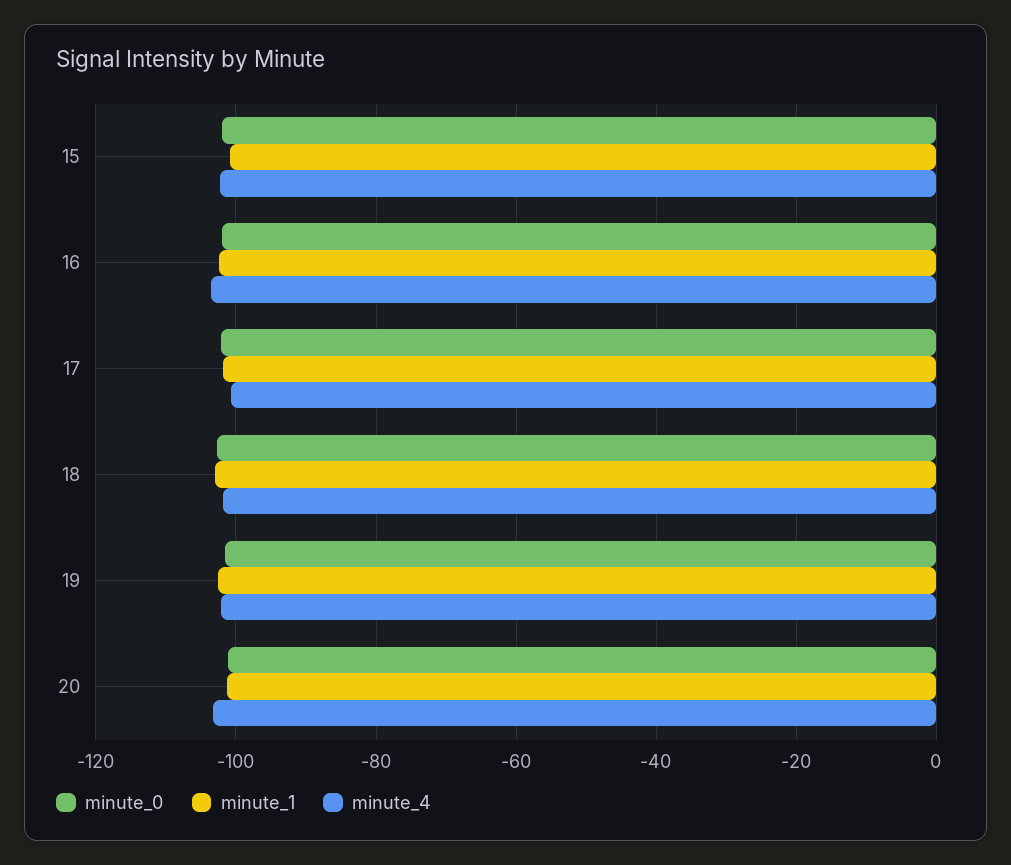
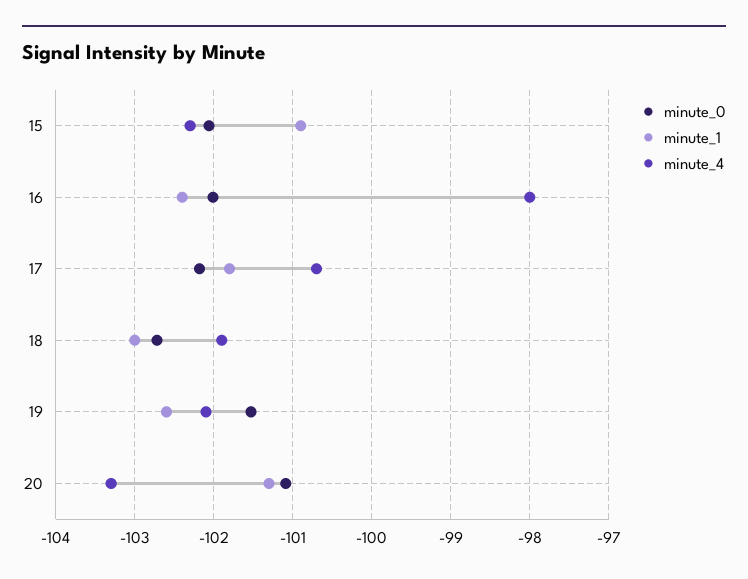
  {
    "minute_0": {
      "15": -102.1,
      "16": -102,
      "17": -102.2,
      "18": -102.7,
      "19": -101.5,
      "20": -101.1
    },
    "minute_1": {
      "15": -100.9,
      "16": -102.4,
      "17": -101.8,
      "18": -103,
      "19": -102.6,
      "20": -101.3
    },
    "minute_4": {
      "15": -102.3,
-     "16": -104,
+     "16": -98,
      "17": -100.7,
      "18": -101.9,
      "19": -102.1,
      "20": -103.3
    }
  }

